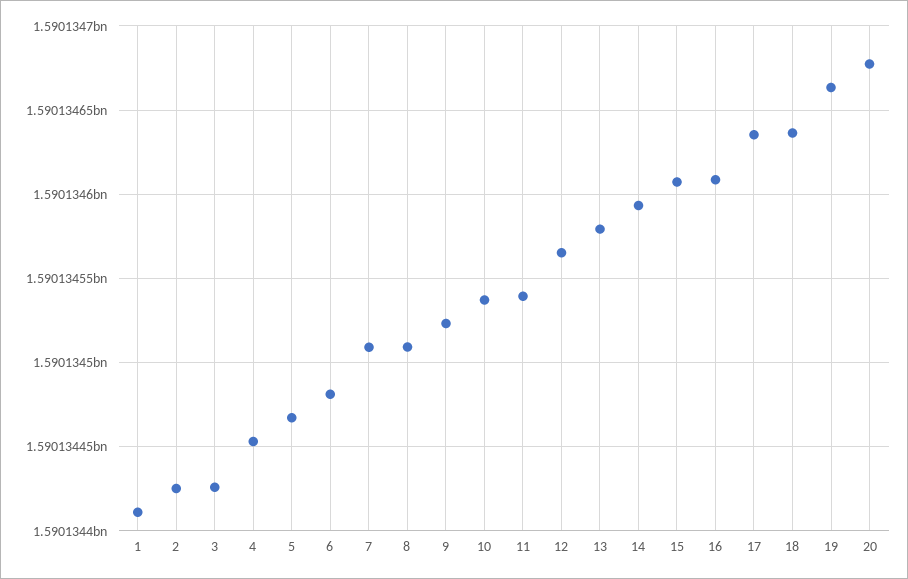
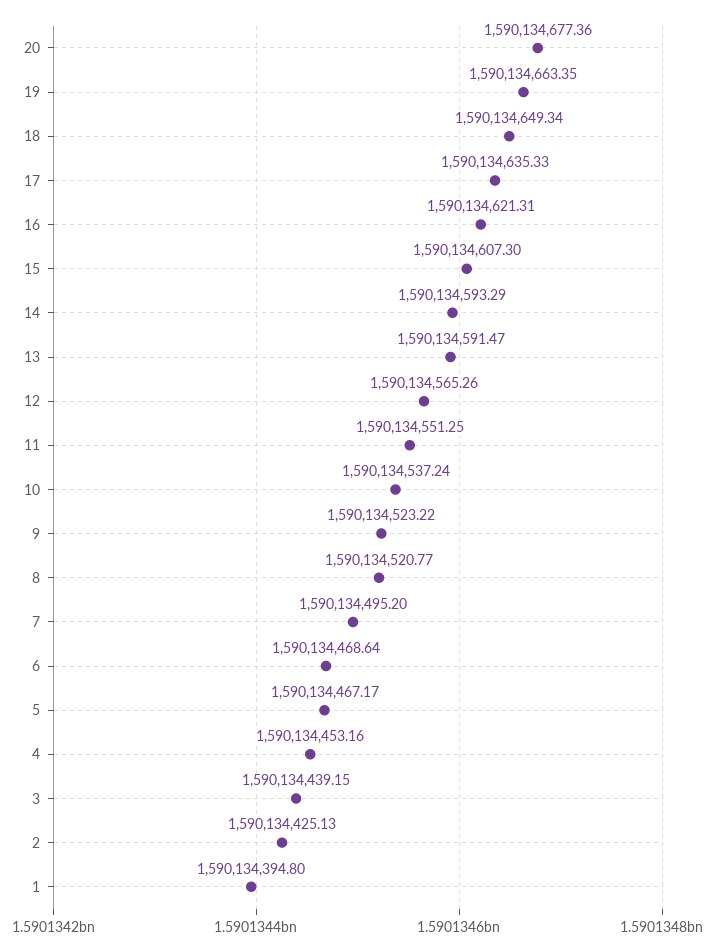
  {
-   "1": 1590134410,
+   "1": 1590134394.8,
    "2": 1590134425.13,
-   "3": 1590134425,
+   "3": 1590134439.15,
    "4": 1590134453.16,
    "5": 1590134467.17,
-   "6": 1590134480,
+   "6": 1590134468.64,
-   "7": 1590134510,
+   "7": 1590134495.2,
-   "8": 1590134510,
+   "8": 1590134520.77,
    "9": 1590134523.22,
    "10": 1590134537.24,
-   "11": 1590134540,
+   "11": 1590134551.25,
    "12": 1590134565.26,
-   "13": 1590134580,
+   "13": 1590134591.47,
    "14": 1590134593.29,
    "15": 1590134607.3,
-   "16": 1590134610,
+   "16": 1590134621.31,
    "17": 1590134635.33,
-   "18": 1590134635,
+   "18": 1590134649.34,
    "19": 1590134663.35,
    "20": 1590134677.36
  }

